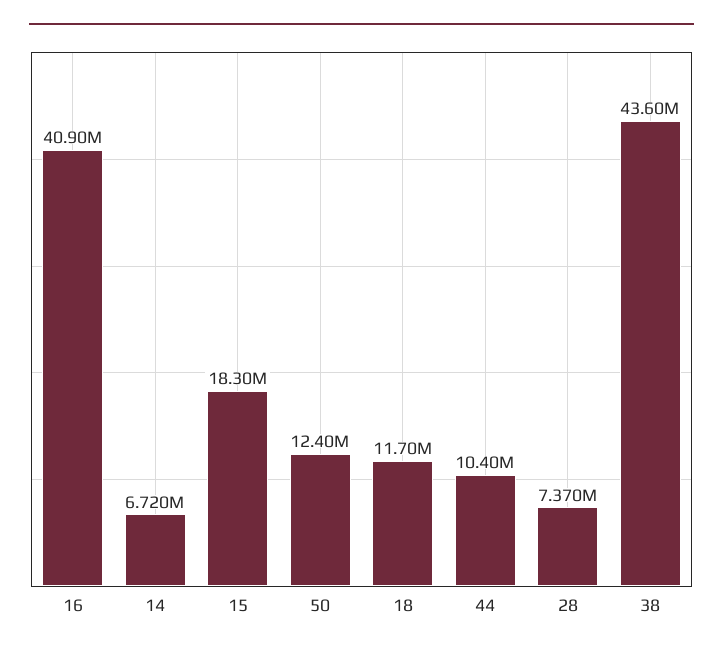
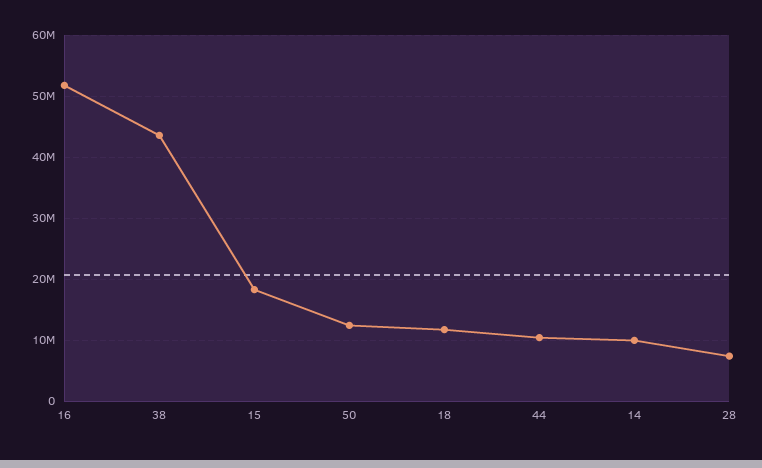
  {
-   "16": 40900000,
+   "16": 52000000,
-   "14": 6720000,
+   "14": 10000000,
    "15": 18300000,
    "50": 12400000,
    "18": 11700000,
    "44": 10400000,
    "28": 7370000,
    "38": 43600000
  }

